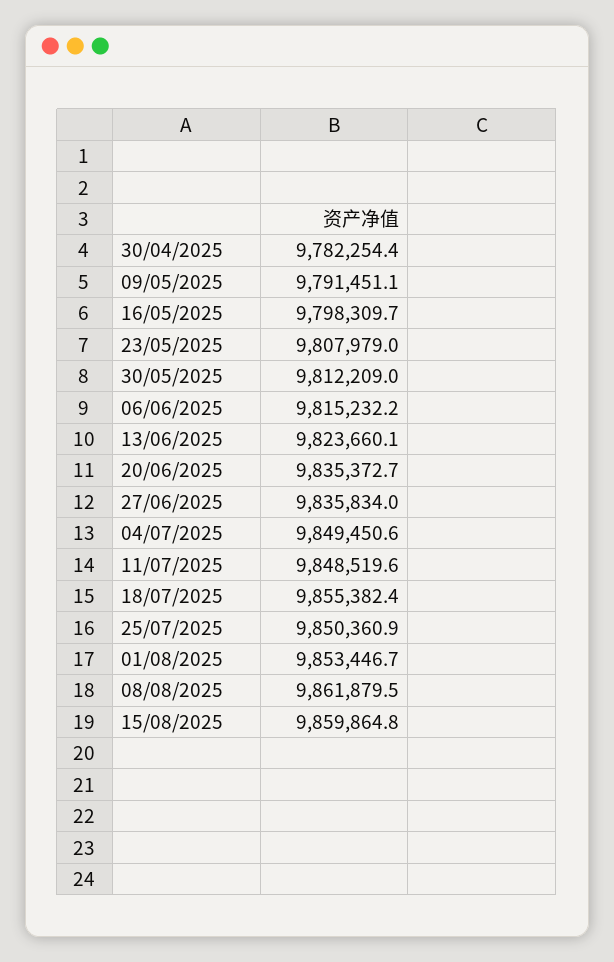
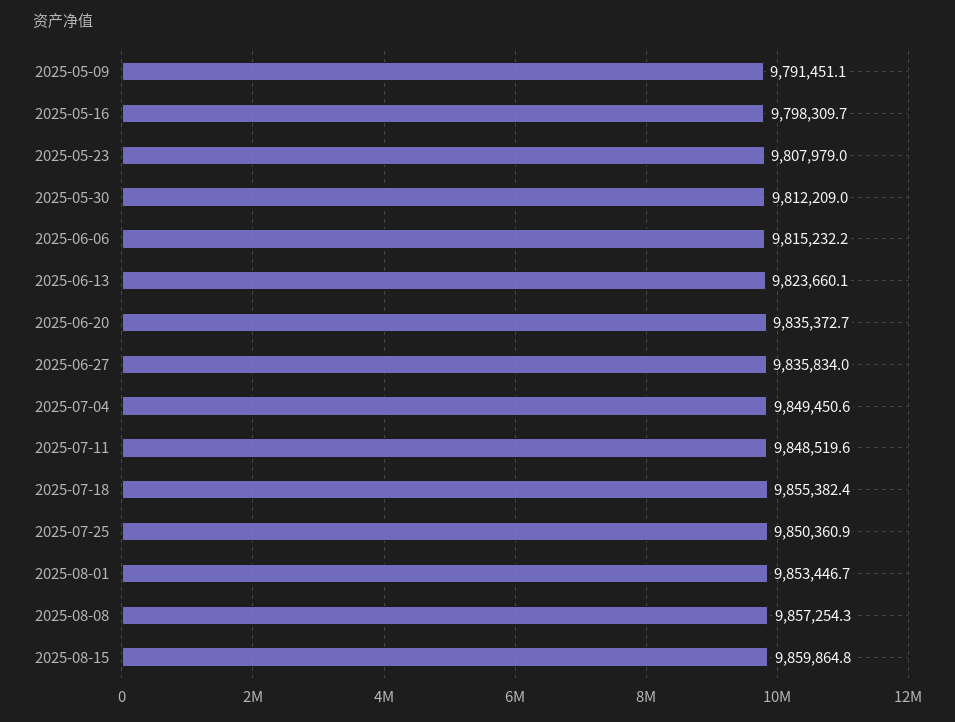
  {
-   "30/04/2025": 9782254.4,
    "09/05/2025": 9791451.1,
    "16/05/2025": 9798309.7,
    "23/05/2025": 9807979,
    "30/05/2025": 9812209,
    "06/06/2025": 9815232.2,
    "13/06/2025": 9823660.1,
    "20/06/2025": 9835372.7,
    "27/06/2025": 9835834,
    "04/07/2025": 9849450.6,
    "11/07/2025": 9848519.6,
    "18/07/2025": 9855382.4,
    "25/07/2025": 9850360.9,
    "01/08/2025": 9853446.7,
-   "08/08/2025": 9861879.5,
+   "08/08/2025": 9857254.3,
    "15/08/2025": 9859864.8
  }

